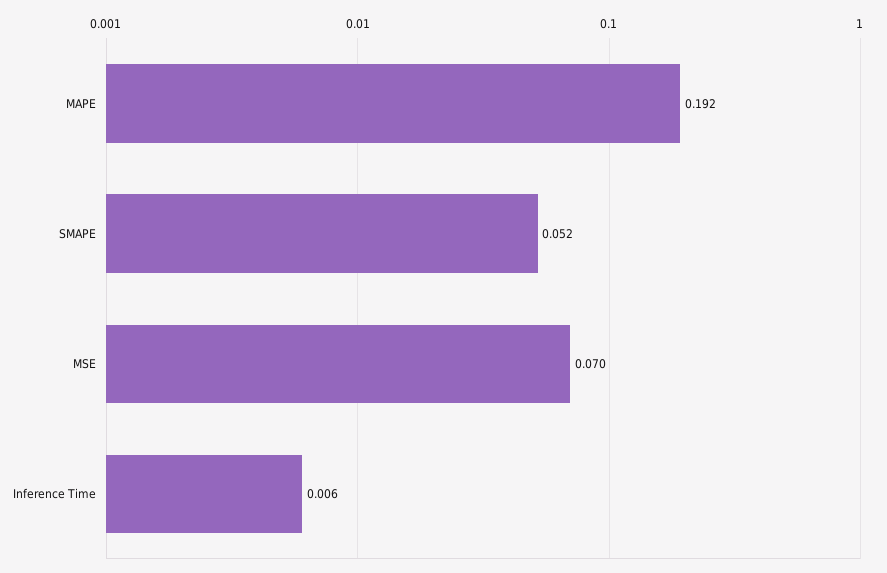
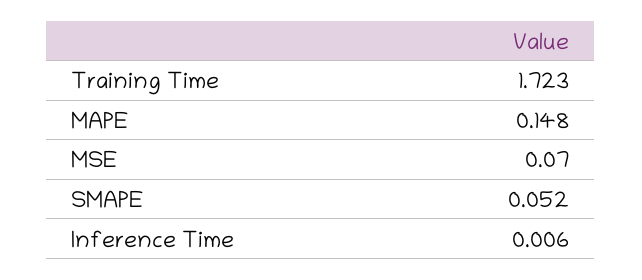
  {
-   "MAPE": 0.192,
+   "MAPE": 0.148,
    "SMAPE": 0.052,
    "MSE": 0.07,
-   "Inference Time": 0.006
+   "Inference Time": 0.006,
+   "Training Time": 1.723
  }

